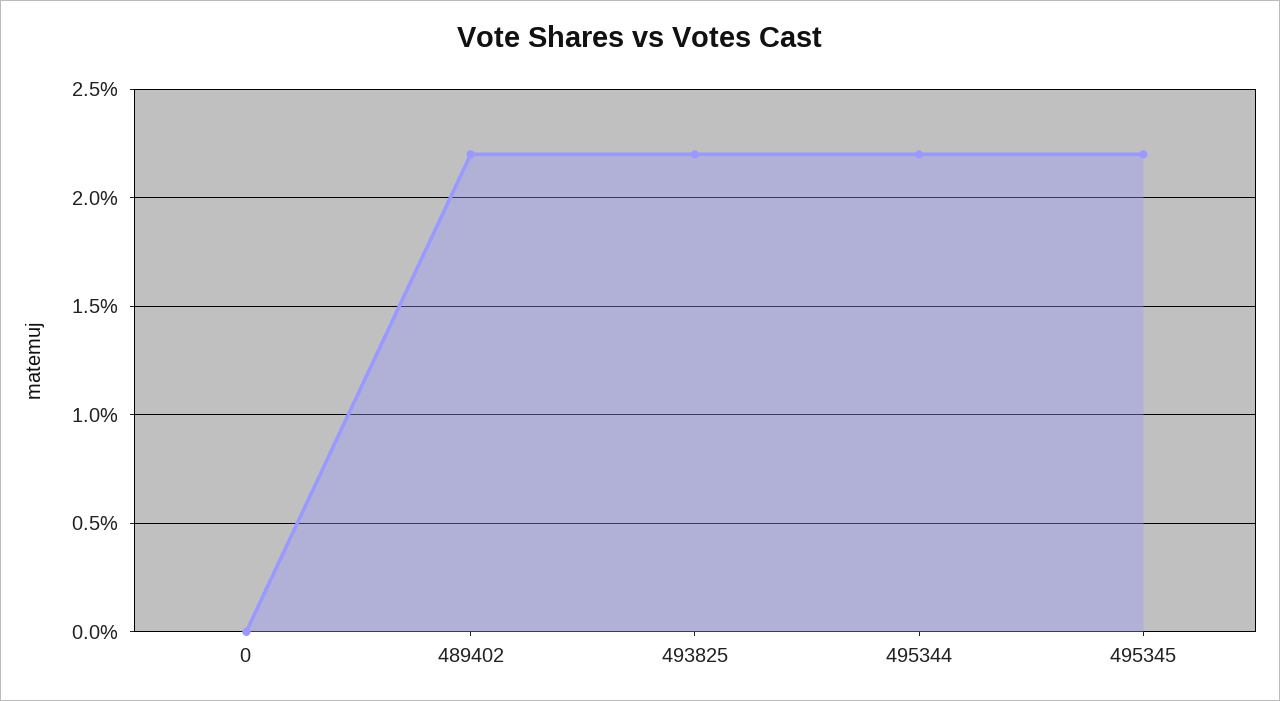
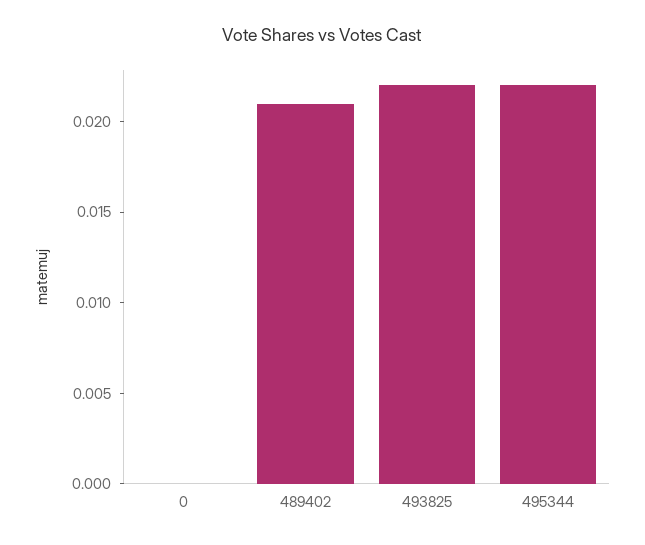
  {
    "0": 0,
-   "489402": 0.022,
+   "489402": 0.021,
    "493825": 0.022,
-   "495344": 0.022,
+   "495344": 0.022
-   "495345": 0.022
  }

